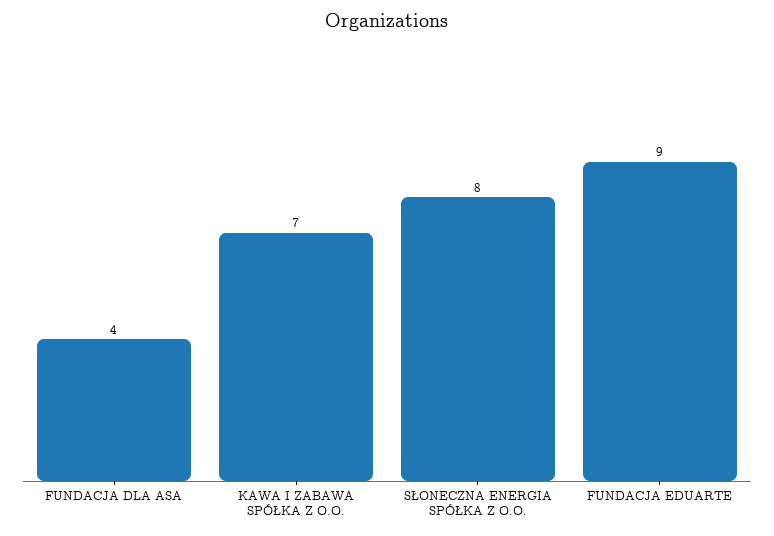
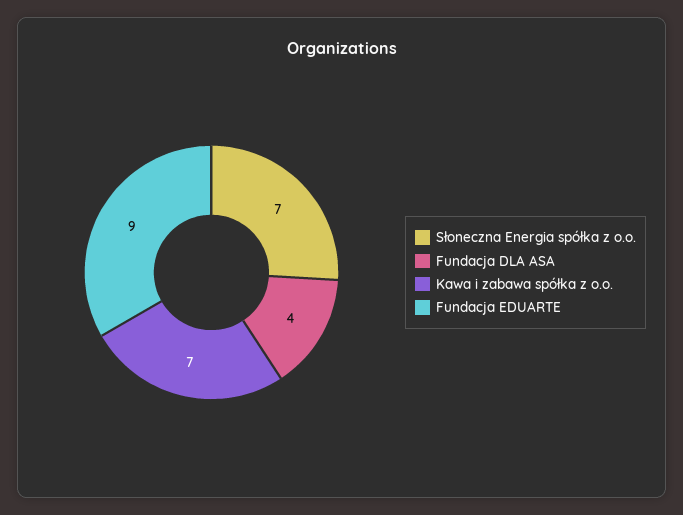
  {
    "FUNDACJA DLA ASA": 4,
    "KAWA I ZABAWA SPÓŁKA Z O.O.": 7,
-   "SŁONECZNA ENERGIA SPÓŁKA Z O.O.": 8,
+   "SŁONECZNA ENERGIA SPÓŁKA Z O.O.": 7,
    "FUNDACJA EDUARTE": 9
  }

